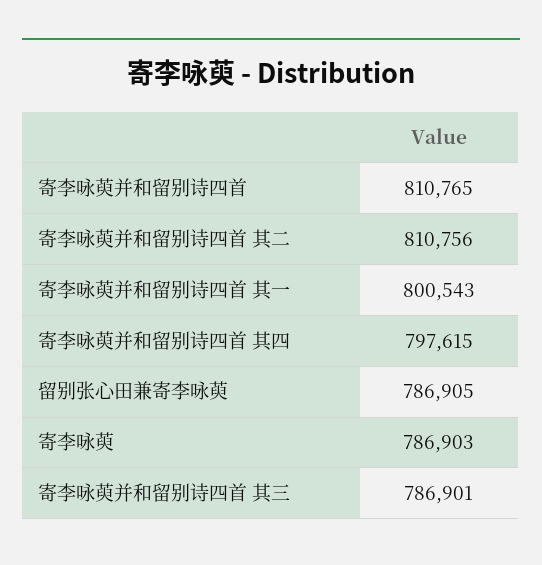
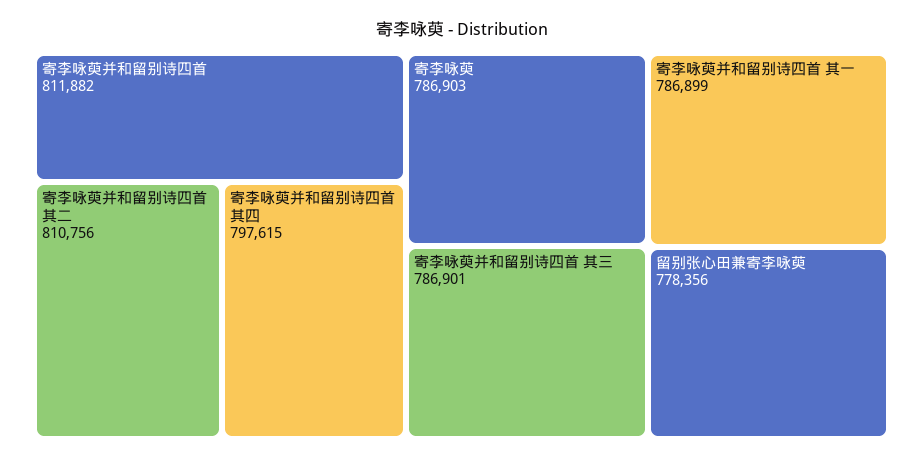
  {
-   "寄李咏萸并和留别诗四首": 810765,
+   "寄李咏萸并和留别诗四首": 811882,
    "寄李咏萸并和留别诗四首 其二": 810756,
-   "寄李咏萸并和留别诗四首 其一": 800543,
+   "寄李咏萸并和留别诗四首 其一": 786899,
    "寄李咏萸并和留别诗四首 其四": 797615,
-   "留别张心田兼寄李咏萸": 786905,
+   "留别张心田兼寄李咏萸": 778356,
    "寄李咏萸": 786903,
    "寄李咏萸并和留别诗四首 其三": 786901
  }

